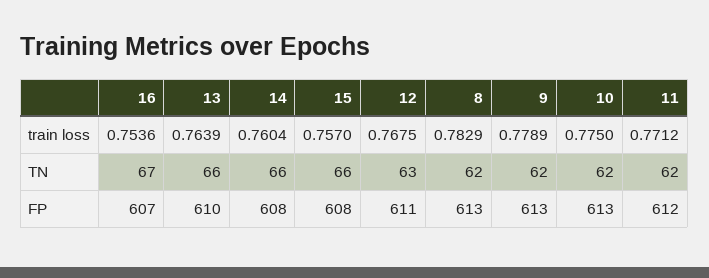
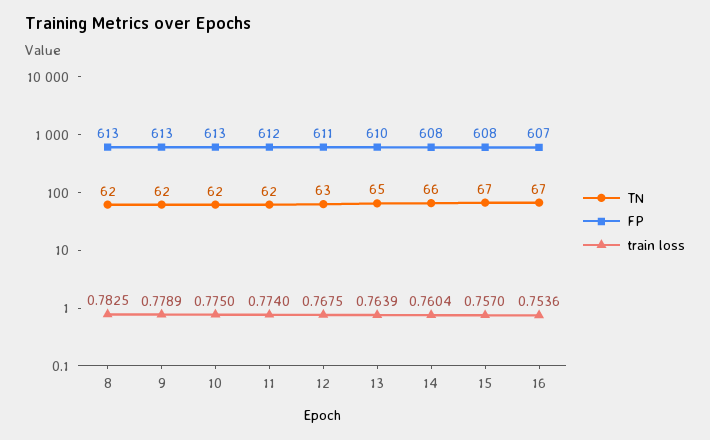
  {
    "train loss": {
      "16": 0.7536,
      "13": 0.7639,
      "14": 0.7604,
      "15": 0.757,
      "12": 0.7675,
-     "8": 0.7829,
+     "8": 0.7825,
      "9": 0.7789,
      "10": 0.775,
-     "11": 0.7712
+     "11": 0.774
    },
    "TN": {
      "16": 67,
-     "13": 66,
+     "13": 65,
      "14": 66,
-     "15": 66,
+     "15": 67,
      "12": 63,
      "8": 62,
      "9": 62,
      "10": 62,
      "11": 62
    },
    "FP": {
      "16": 607,
      "13": 610,
      "14": 608,
      "15": 608,
      "12": 611,
      "8": 613,
      "9": 613,
      "10": 613,
      "11": 612
    }
  }

